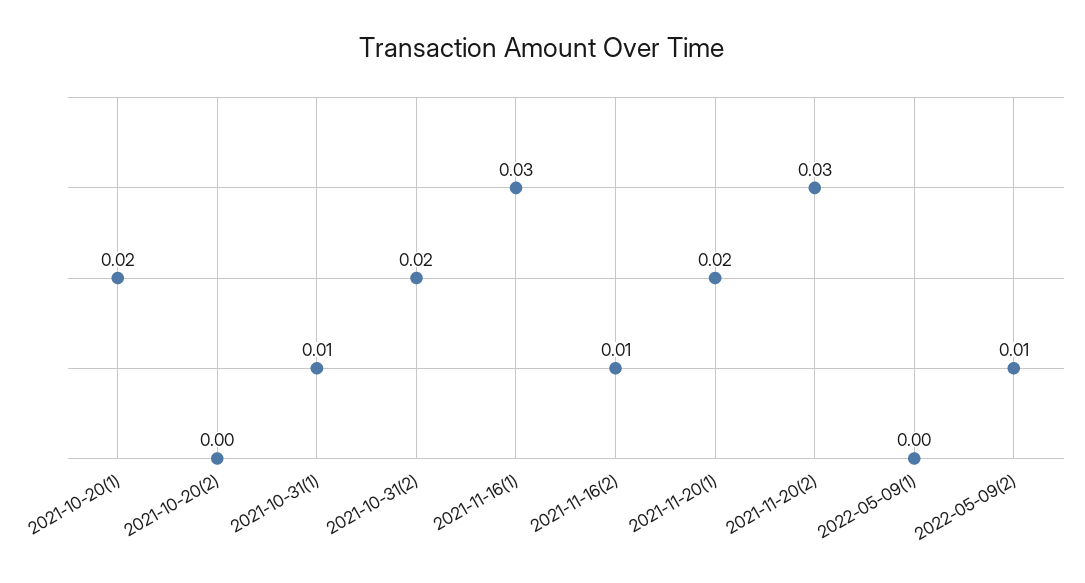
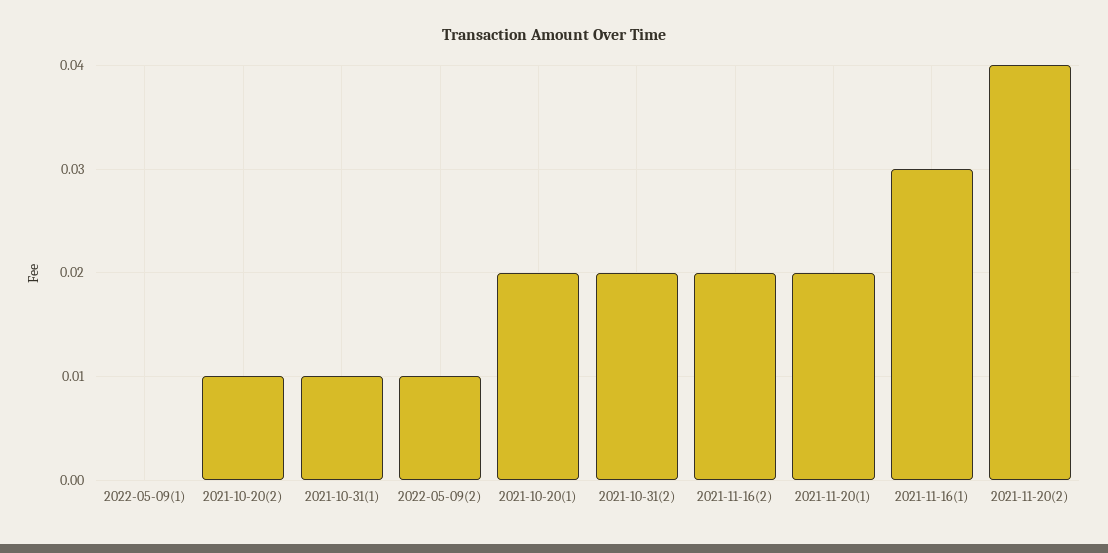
  {
    "2021-10-20(1)": 0.02,
-   "2021-10-20(2)": 0,
+   "2021-10-20(2)": 0.01,
    "2021-10-31(1)": 0.01,
    "2021-10-31(2)": 0.02,
    "2021-11-16(1)": 0.03,
-   "2021-11-16(2)": 0.01,
+   "2021-11-16(2)": 0.02,
    "2021-11-20(1)": 0.02,
-   "2021-11-20(2)": 0.03,
+   "2021-11-20(2)": 0.04,
    "2022-05-09(1)": 0,
    "2022-05-09(2)": 0.01
  }

